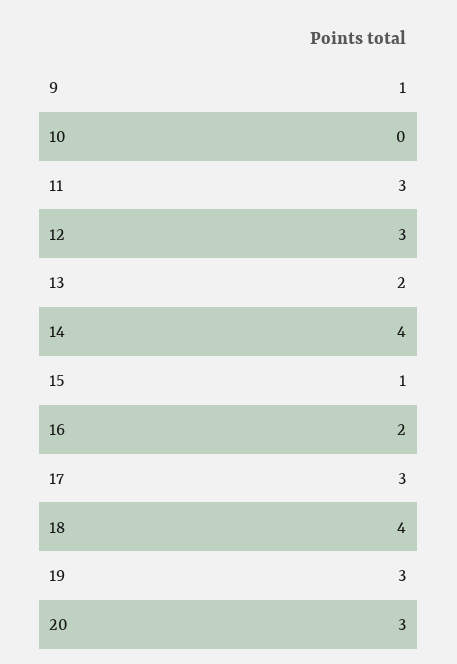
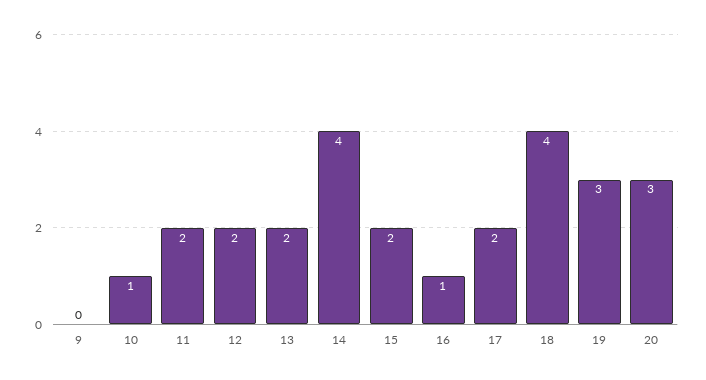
  {
-   "9": 1,
+   "9": 0,
-   "10": 0,
+   "10": 1,
-   "11": 3,
+   "11": 2,
-   "12": 3,
+   "12": 2,
    "13": 2,
    "14": 4,
-   "15": 1,
+   "15": 2,
-   "16": 2,
+   "16": 1,
-   "17": 3,
+   "17": 2,
    "18": 4,
    "19": 3,
    "20": 3
  }

